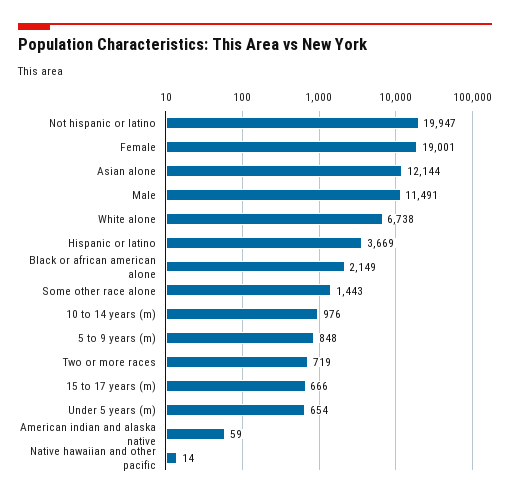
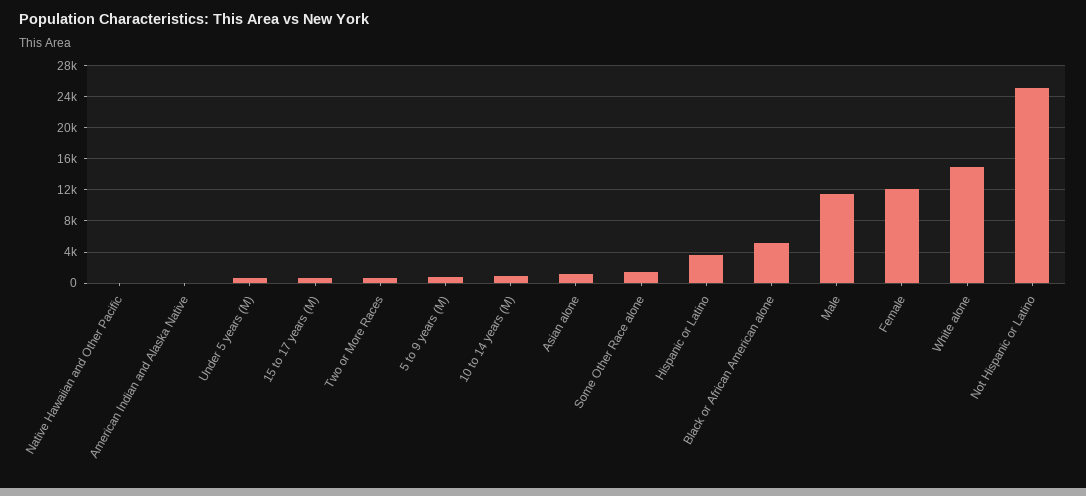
  {
-   "Not hispanic or latino": 19947,
+   "Not hispanic or latino": 25000,
-   "Female": 19001,
+   "Female": 12000,
-   "Asian alone": 12144,
+   "Asian alone": 1000,
    "Male": 11491,
-   "White alone": 6738,
+   "White alone": 15000,
    "Hispanic or latino": 3669,
-   "Black or african american alone": 2149,
+   "Black or african american alone": 5000,
    "Some other race alone": 1443,
    "10 to 14 years (m)": 976,
    "5 to 9 years (m)": 848,
    "Two or more races": 719,
    "15 to 17 years (m)": 666,
    "Under 5 years (m)": 654,
    "American indian and alaska native": 59,
    "Native hawaiian and other pacific": 14
  }

